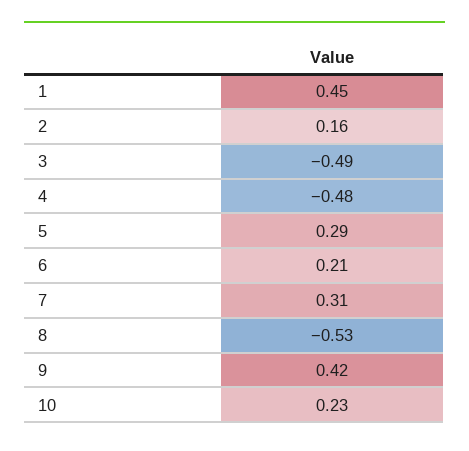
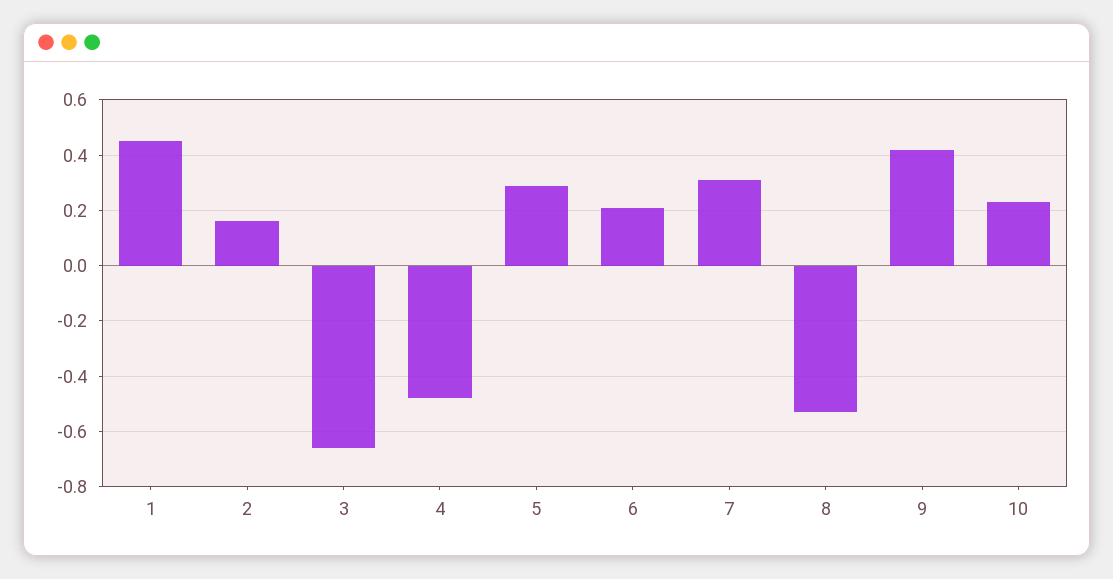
  {
    "1": 0.45,
    "2": 0.16,
-   "3": -0.49,
+   "3": -0.65,
    "4": -0.48,
    "5": 0.29,
    "6": 0.21,
    "7": 0.31,
    "8": -0.53,
    "9": 0.42,
    "10": 0.23
  }

